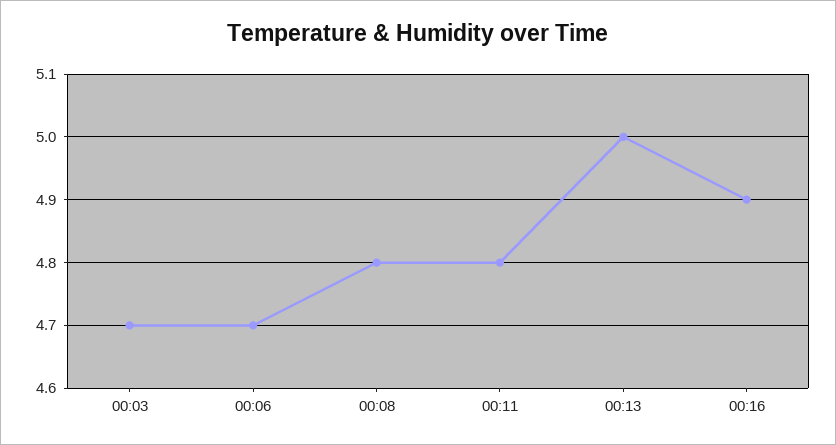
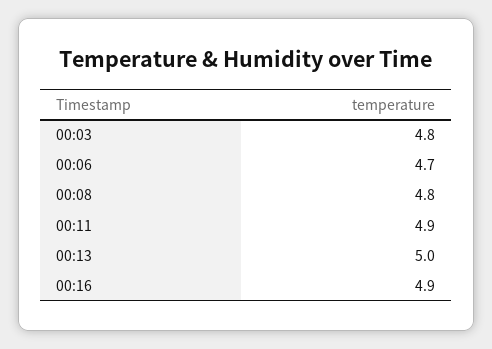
  {
-   "00:03": 4.7,
+   "00:03": 4.8,
    "00:06": 4.7,
    "00:08": 4.8,
-   "00:11": 4.8,
+   "00:11": 4.9,
    "00:13": 5,
    "00:16": 4.9
  }

